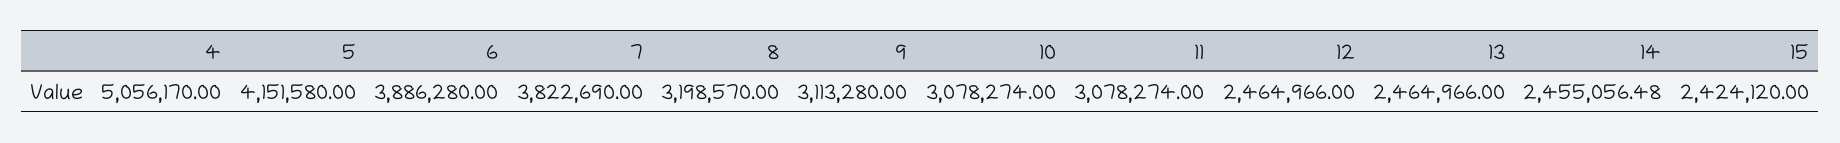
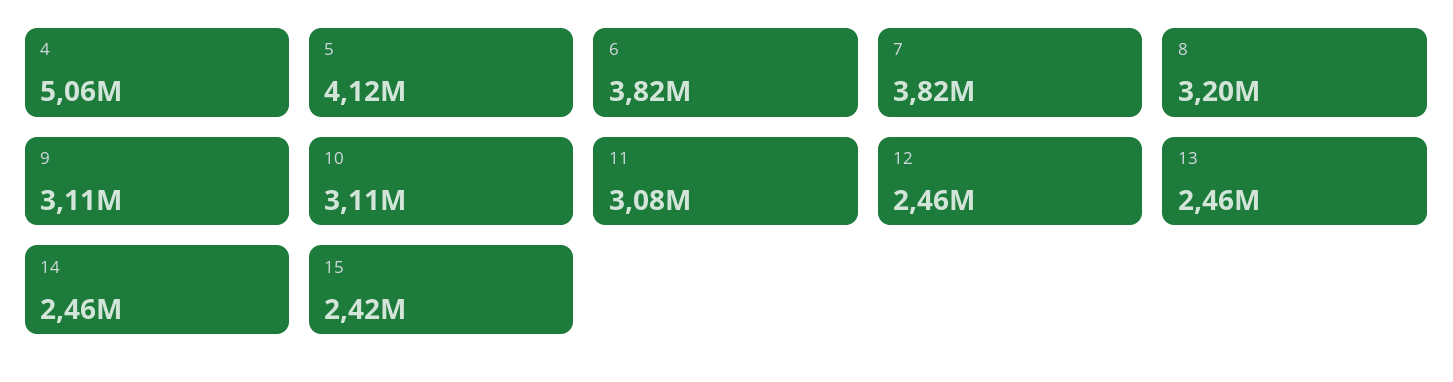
  {
    "4": 5056170,
-   "5": 4151580,
+   "5": 4120000,
-   "6": 3886280,
+   "6": 3820000,
    "7": 3822690,
    "8": 3198570,
    "9": 3113280,
-   "10": 3078274,
+   "10": 3110000,
    "11": 3078274,
    "12": 2464966,
    "13": 2464966,
    "14": 2455056.48,
    "15": 2424120
  }

